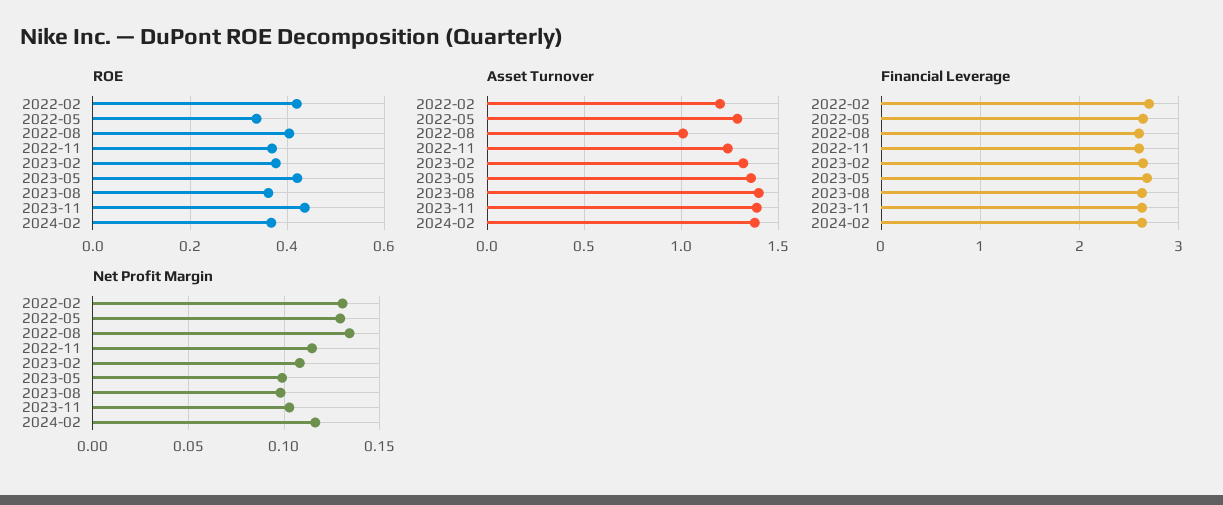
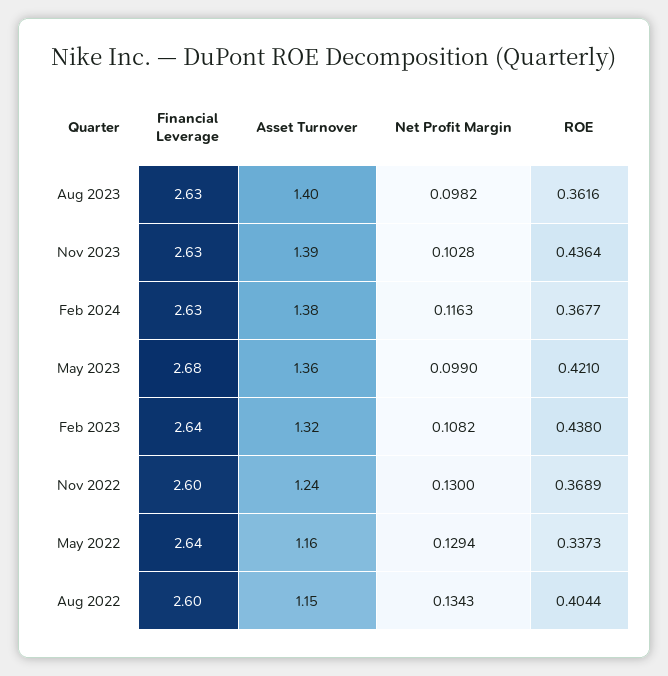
  {
    "ROE": {
-     "2022-02": 0.42,
      "2022-05": 0.3373,
      "2022-08": 0.4044,
      "2022-11": 0.3689,
-     "2023-02": 0.38,
+     "2023-02": 0.438,
      "2023-05": 0.421,
      "2023-08": 0.3616,
      "2023-11": 0.4364,
      "2024-02": 0.3677
    },
    "Asset Turnover": {
-     "2022-02": 1.2,
-     "2022-05": 1.3,
+     "2022-05": 1.16,
-     "2022-08": 1,
+     "2022-08": 1.15,
      "2022-11": 1.24,
      "2023-02": 1.32,
      "2023-05": 1.36,
      "2023-08": 1.4,
      "2023-11": 1.39,
      "2024-02": 1.38
    },
    "Financial Leverage": {
-     "2022-02": 2.7,
      "2022-05": 2.64,
      "2022-08": 2.6,
      "2022-11": 2.6,
      "2023-02": 2.64,
      "2023-05": 2.68,
      "2023-08": 2.63,
      "2023-11": 2.63,
      "2024-02": 2.63
    },
    "Net Profit Margin": {
-     "2022-02": 0.13,
      "2022-05": 0.1294,
      "2022-08": 0.1343,
-     "2022-11": 0.115,
+     "2022-11": 0.13,
      "2023-02": 0.1082,
      "2023-05": 0.099,
      "2023-08": 0.0982,
      "2023-11": 0.1028,
      "2024-02": 0.1163
    }
  }

